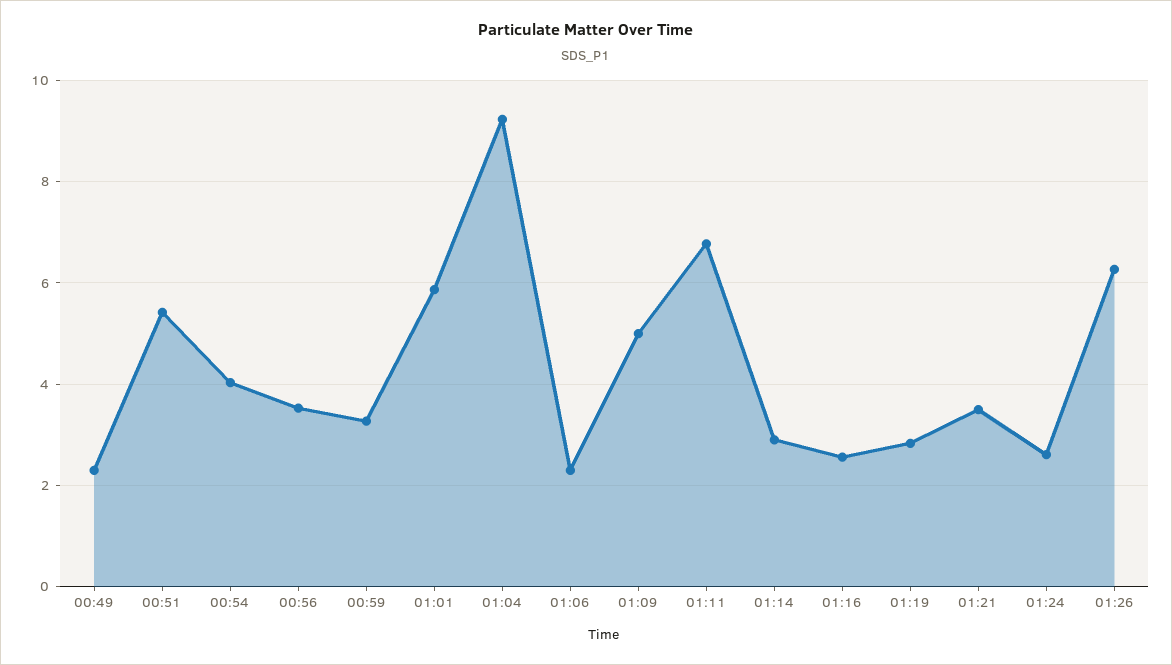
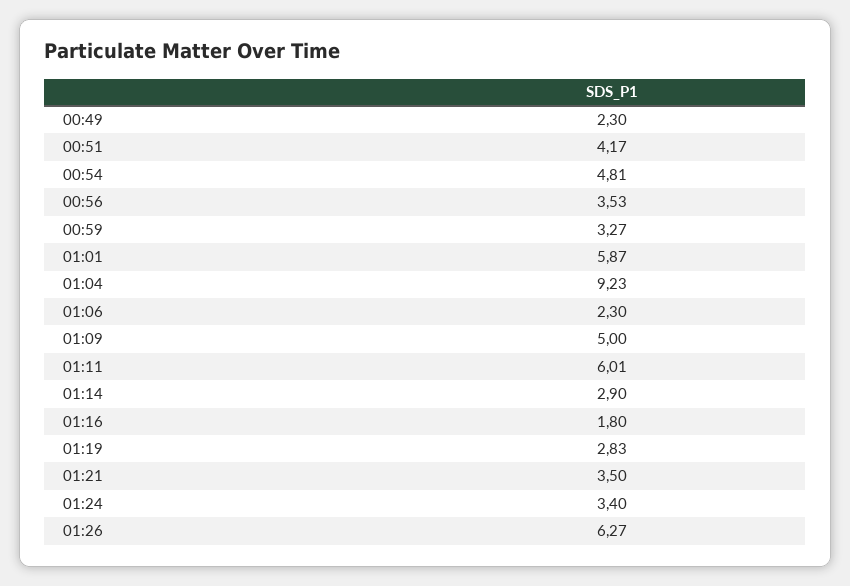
  {
    "00:49": 2.3,
-   "00:51": 5.4,
+   "00:51": 4.17,
-   "00:54": 4,
+   "00:54": 4.81,
    "00:56": 3.53,
    "00:59": 3.27,
    "01:01": 5.87,
    "01:04": 9.23,
    "01:06": 2.3,
    "01:09": 5,
-   "01:11": 6.8,
+   "01:11": 6.01,
    "01:14": 2.9,
-   "01:16": 2.6,
+   "01:16": 1.8,
    "01:19": 2.83,
    "01:21": 3.5,
-   "01:24": 2.6,
+   "01:24": 3.4,
    "01:26": 6.27
  }

